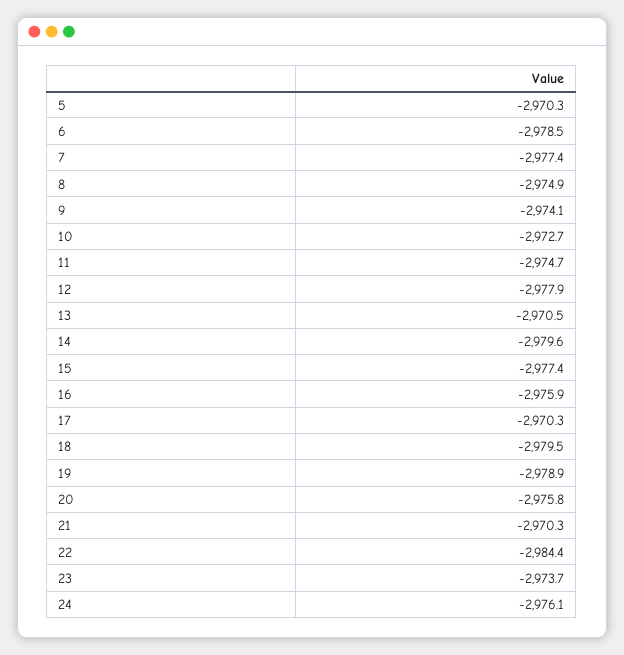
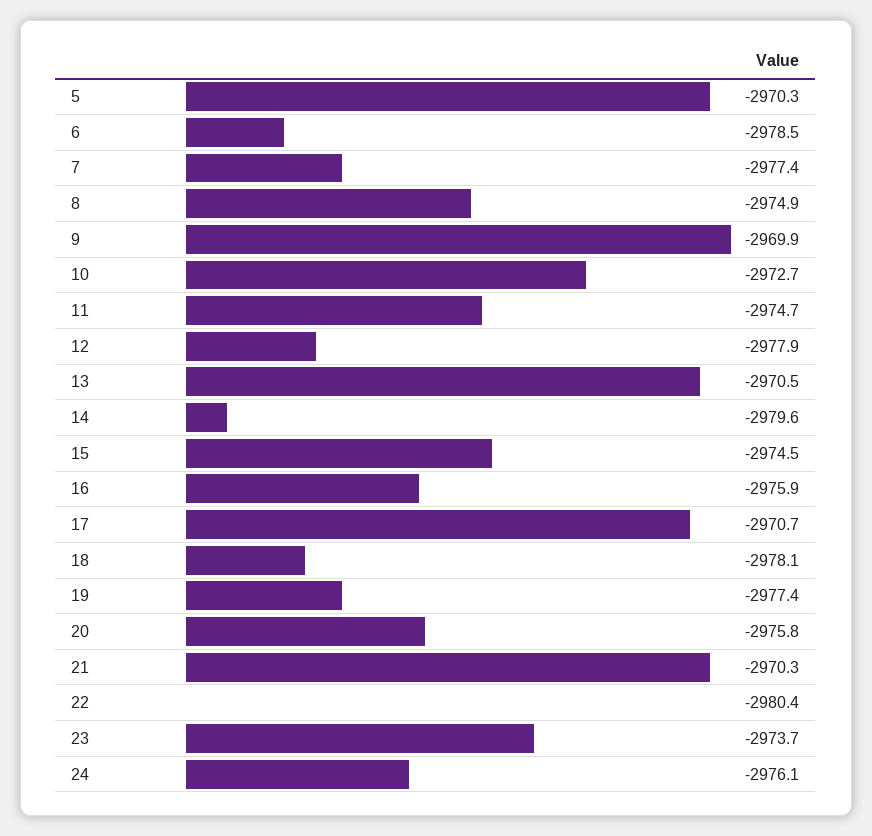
  {
    "5": -2970.3,
    "6": -2978.5,
    "7": -2977.4,
    "8": -2974.9,
-   "9": -2974.1,
+   "9": -2969.9,
    "10": -2972.7,
    "11": -2974.7,
    "12": -2977.9,
    "13": -2970.5,
    "14": -2979.6,
-   "15": -2977.4,
+   "15": -2974.5,
    "16": -2975.9,
-   "17": -2970.3,
+   "17": -2970.7,
-   "18": -2979.5,
+   "18": -2978.1,
-   "19": -2978.9,
+   "19": -2977.4,
    "20": -2975.8,
    "21": -2970.3,
-   "22": -2984.4,
+   "22": -2980.4,
    "23": -2973.7,
    "24": -2976.1
  }

